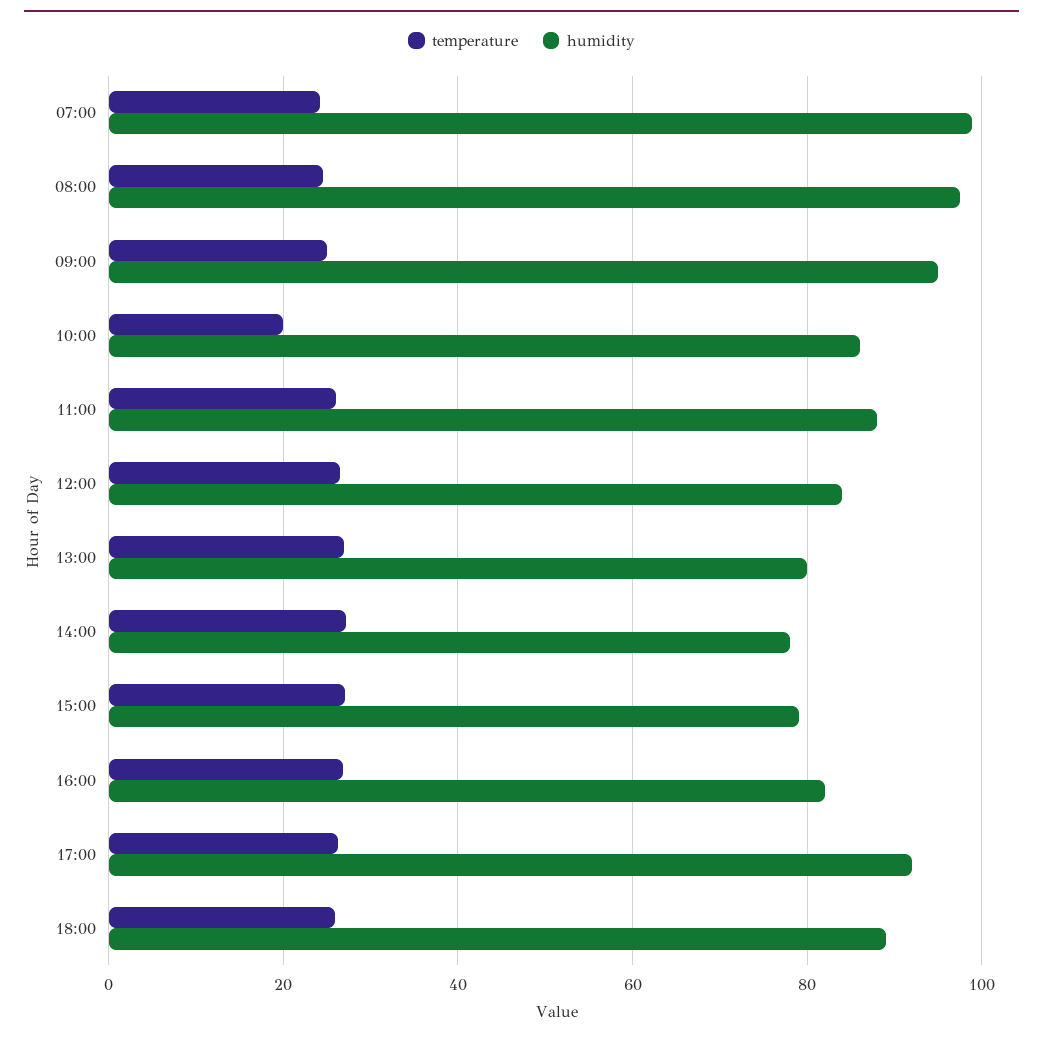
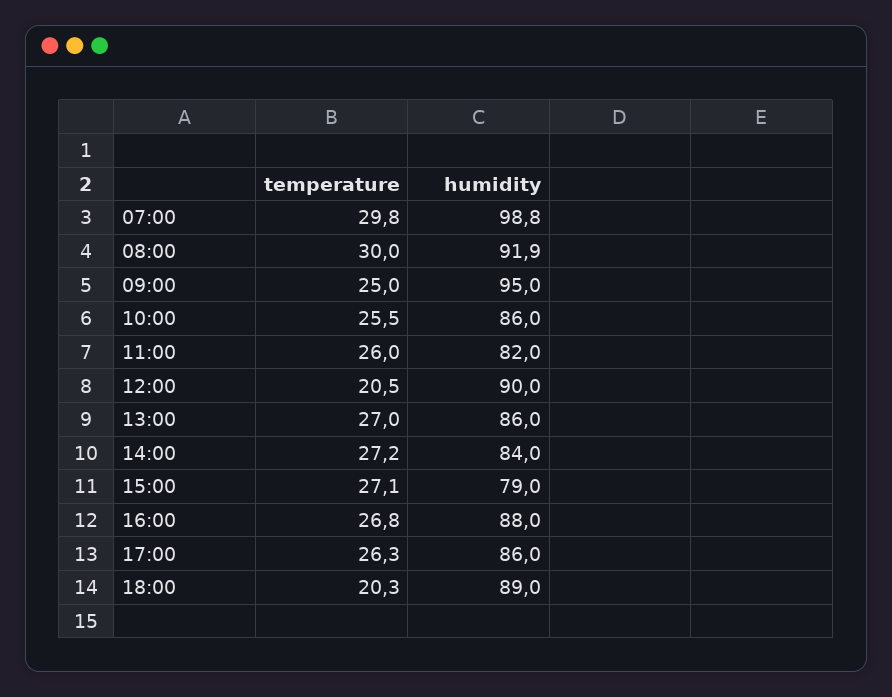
  {
    "temperature": {
-     "07:00": 24,
+     "07:00": 29.8,
-     "08:00": 24,
+     "08:00": 30,
      "09:00": 25,
-     "10:00": 20,
+     "10:00": 25.5,
      "11:00": 26,
-     "12:00": 26,
+     "12:00": 20.5,
      "13:00": 27,
      "14:00": 27.2,
      "15:00": 27.1,
      "16:00": 26.8,
      "17:00": 26.3,
-     "18:00": 26
+     "18:00": 20.3
    },
    "humidity": {
      "07:00": 98.8,
-     "08:00": 98,
+     "08:00": 91.9,
      "09:00": 95,
      "10:00": 86,
-     "11:00": 88,
+     "11:00": 82,
-     "12:00": 84,
+     "12:00": 90,
-     "13:00": 80,
+     "13:00": 86,
-     "14:00": 78,
+     "14:00": 84,
      "15:00": 79,
-     "16:00": 82,
+     "16:00": 88,
-     "17:00": 92,
+     "17:00": 86,
      "18:00": 89
    }
  }

